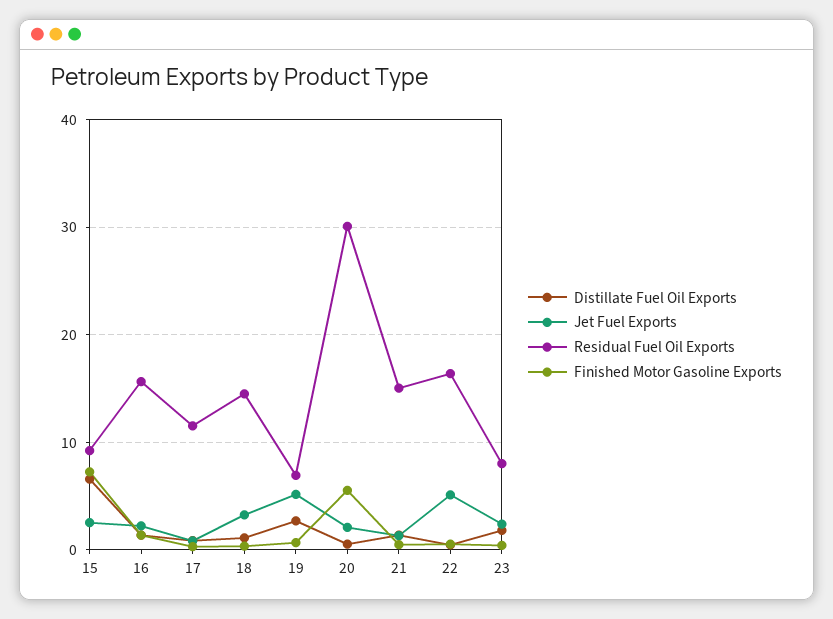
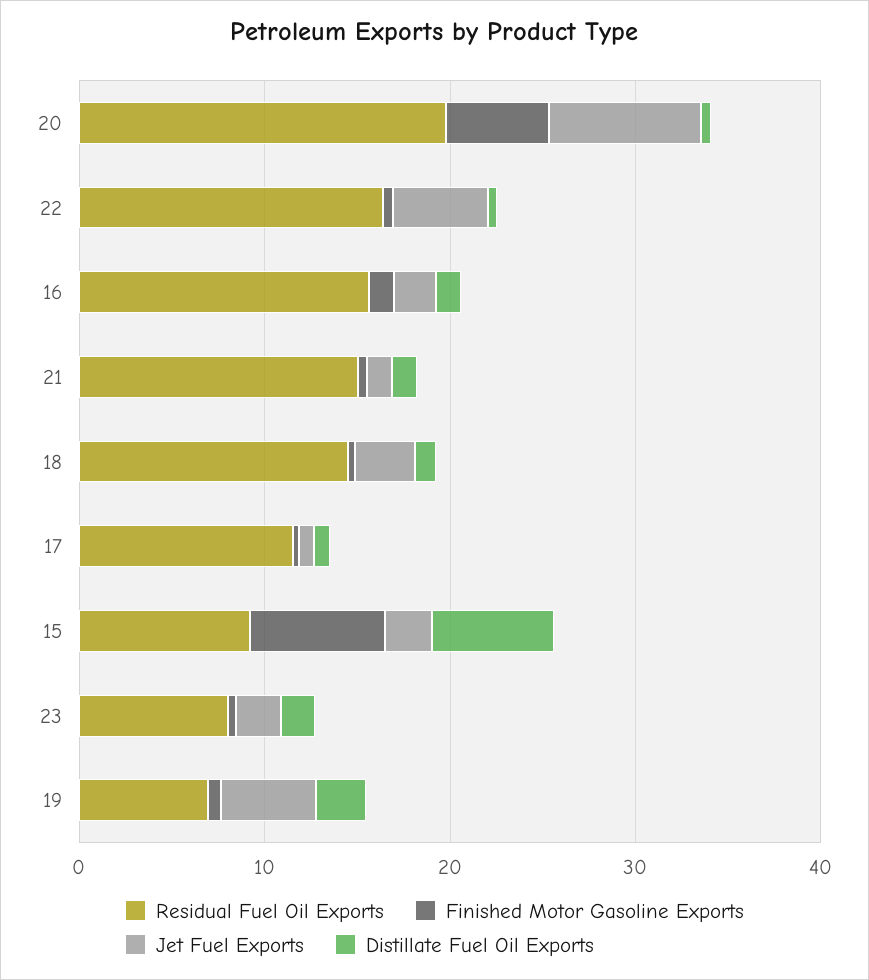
  {
    "Distillate Fuel Oil Exports": {
      "15": 7,
      "16": 1,
      "17": 1,
      "18": 1,
      "19": 3,
      "20": 1,
      "21": 1,
      "22": 0,
      "23": 2
    },
    "Jet Fuel Exports": {
      "15": 3,
      "16": 2,
      "17": 1,
      "18": 3,
      "19": 5,
-     "20": 2,
+     "20": 8,
      "21": 1,
      "22": 5,
      "23": 2
    },
    "Residual Fuel Oil Exports": {
      "15": 9,
      "16": 16,
      "17": 12,
      "18": 15,
      "19": 7,
-     "20": 30,
+     "20": 20,
      "21": 15,
      "22": 16,
      "23": 8
    },
    "Finished Motor Gasoline Exports": {
      "15": 7,
      "16": 1,
      "17": 0,
      "18": 0,
      "19": 1,
      "20": 6,
      "21": 1,
      "22": 1,
      "23": 0
    }
  }

